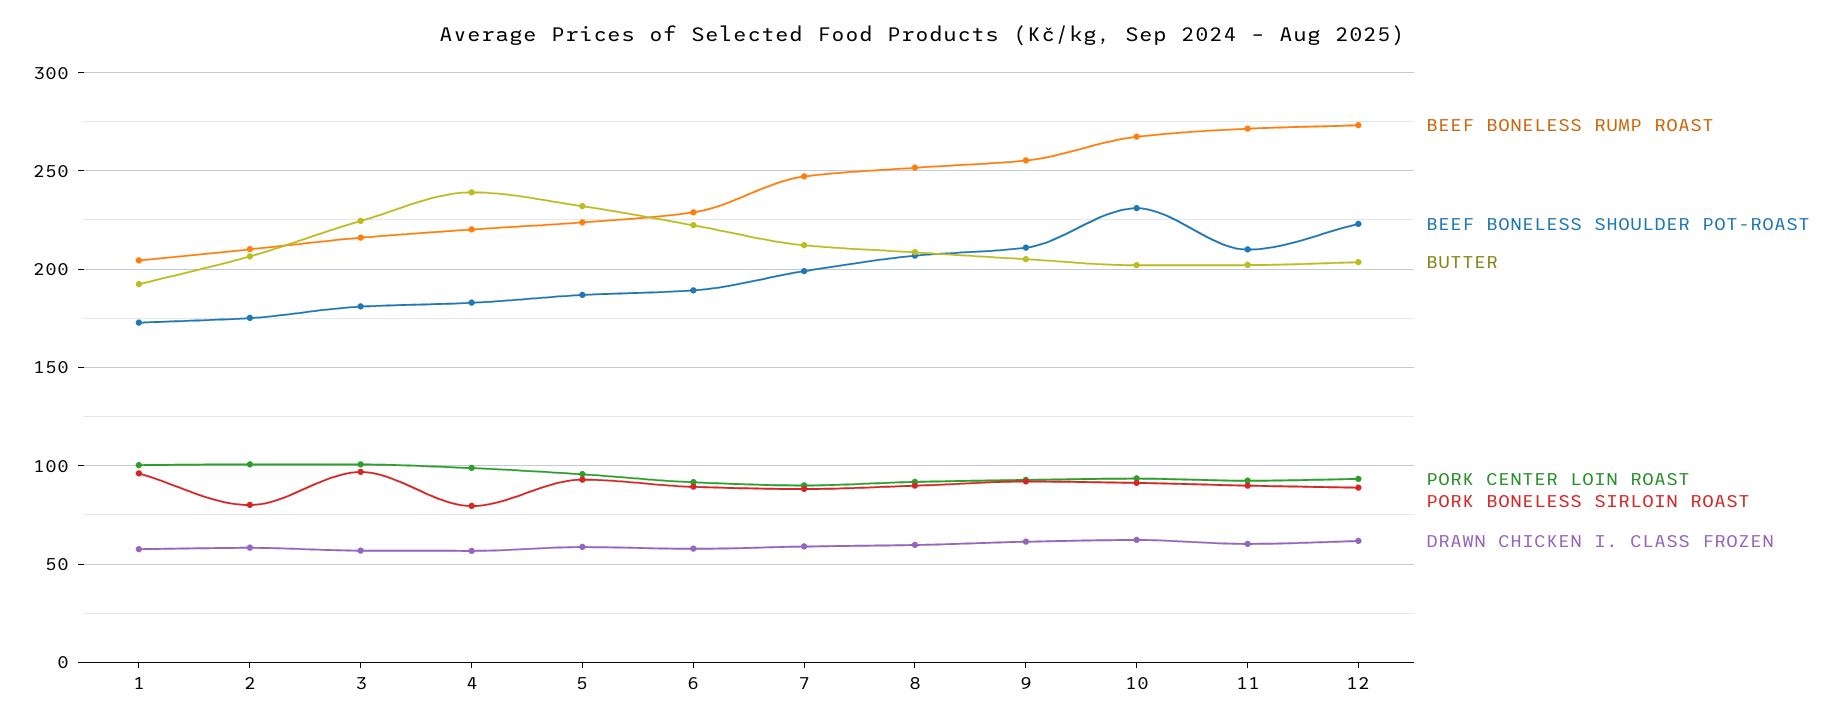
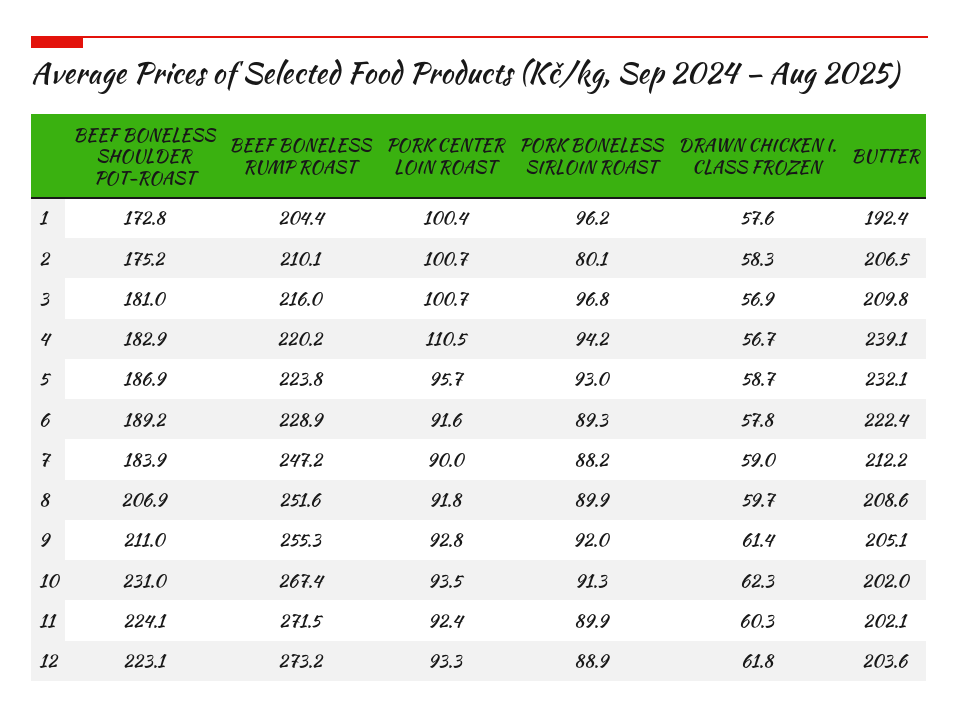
  {
    "BEEF BONELESS RUMP ROAST": {
      "1": 204.4,
      "2": 210.1,
      "3": 216,
      "4": 220.2,
      "5": 223.8,
      "6": 228.9,
      "7": 247.2,
      "8": 251.6,
      "9": 255.3,
      "10": 267.4,
      "11": 271.5,
      "12": 273.2
    },
    "BEEF BONELESS SHOULDER POT-ROAST": {
      "1": 172.8,
      "2": 175.2,
      "3": 181,
      "4": 182.9,
      "5": 186.9,
      "6": 189.2,
-     "7": 200,
+     "7": 183.9,
      "8": 206.9,
      "9": 211,
      "10": 231,
-     "11": 210,
+     "11": 224.1,
      "12": 223.1
    },
    "BUTTER": {
      "1": 192.4,
      "2": 206.5,
-     "3": 225,
+     "3": 209.8,
      "4": 239.1,
      "5": 232.1,
      "6": 222.4,
      "7": 212.2,
      "8": 208.6,
      "9": 205.1,
      "10": 202,
      "11": 202.1,
      "12": 203.6
    },
    "PORK CENTER LOIN ROAST": {
      "1": 100.4,
      "2": 100.7,
      "3": 100.7,
-     "4": 100,
+     "4": 110.5,
      "5": 95.7,
      "6": 91.6,
      "7": 90,
      "8": 91.8,
      "9": 92.8,
      "10": 93.5,
      "11": 92.4,
      "12": 93.3
    },
    "PORK BONELESS SIRLOIN ROAST": {
      "1": 96.2,
      "2": 80.1,
      "3": 96.8,
-     "4": 80,
+     "4": 94.2,
      "5": 93,
      "6": 89.3,
      "7": 88.2,
      "8": 89.9,
      "9": 92,
      "10": 91.3,
      "11": 89.9,
      "12": 88.9
    },
    "DRAWN CHICKEN I. CLASS FROZEN": {
      "1": 57.6,
      "2": 58.3,
      "3": 56.9,
      "4": 56.7,
      "5": 58.7,
      "6": 57.8,
      "7": 59,
      "8": 59.7,
      "9": 61.4,
      "10": 62.3,
      "11": 60.3,
      "12": 61.8
    }
  }

